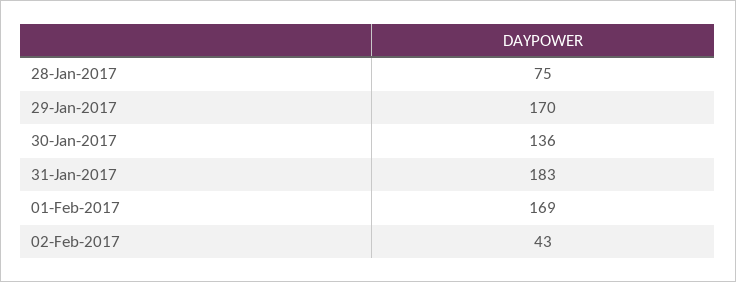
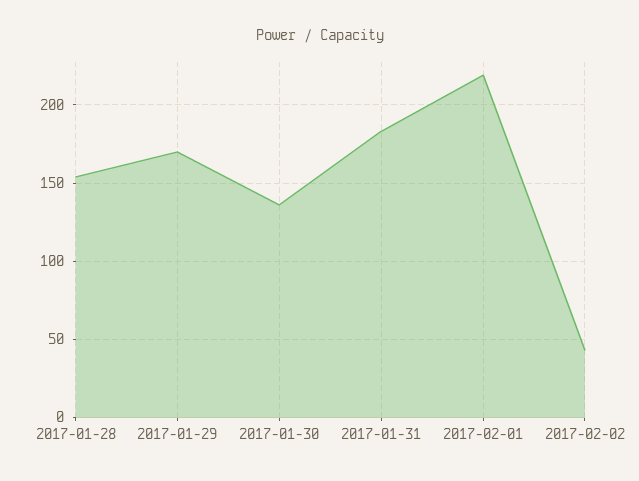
  {
-   "28-Jan-2017": 75,
+   "28-Jan-2017": 155,
    "29-Jan-2017": 170,
    "30-Jan-2017": 136,
    "31-Jan-2017": 183,
-   "01-Feb-2017": 169,
+   "01-Feb-2017": 220,
    "02-Feb-2017": 43
  }

